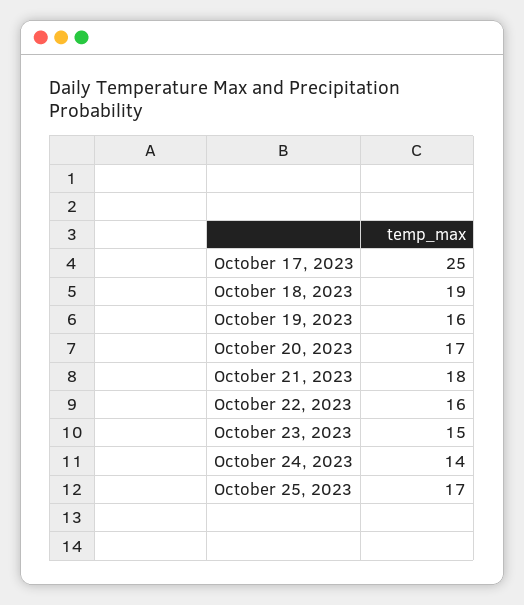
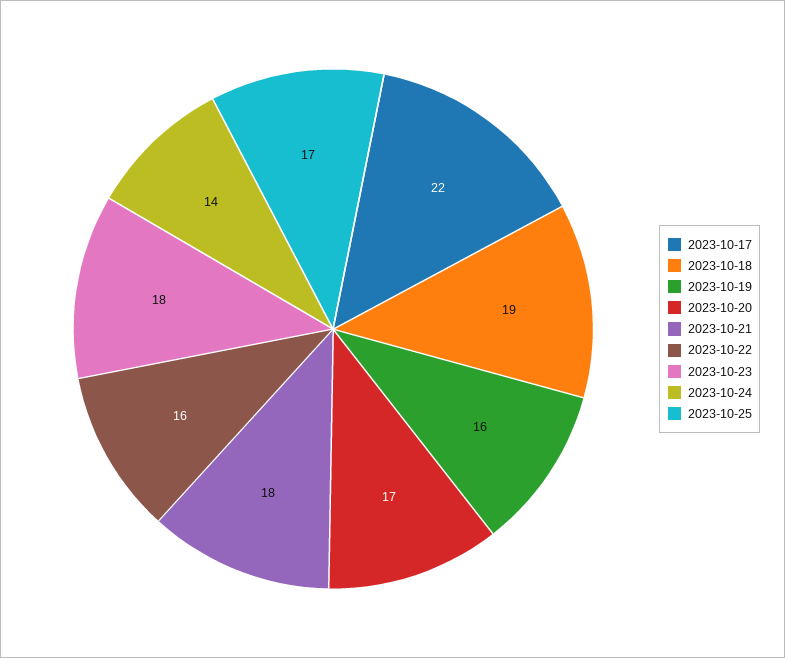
  {
-   "October 17, 2023": 25,
+   "October 17, 2023": 22,
    "October 18, 2023": 19,
    "October 19, 2023": 16,
    "October 20, 2023": 17,
    "October 21, 2023": 18,
    "October 22, 2023": 16,
-   "October 23, 2023": 15,
+   "October 23, 2023": 18,
    "October 24, 2023": 14,
    "October 25, 2023": 17
  }

